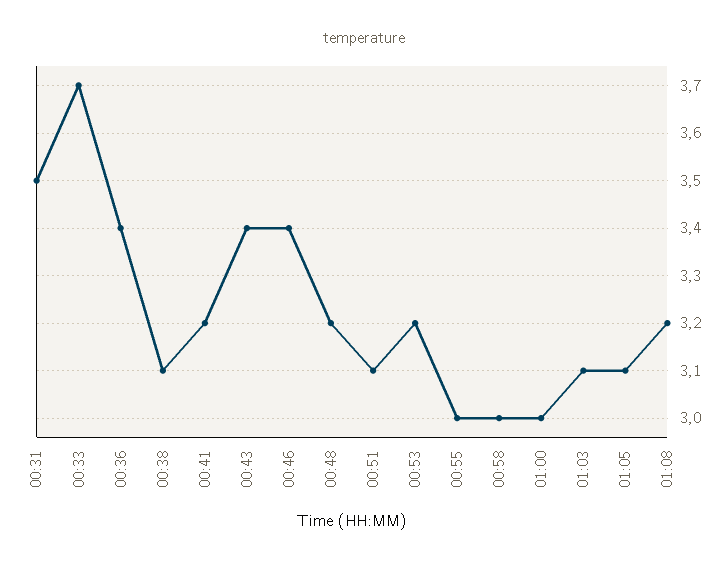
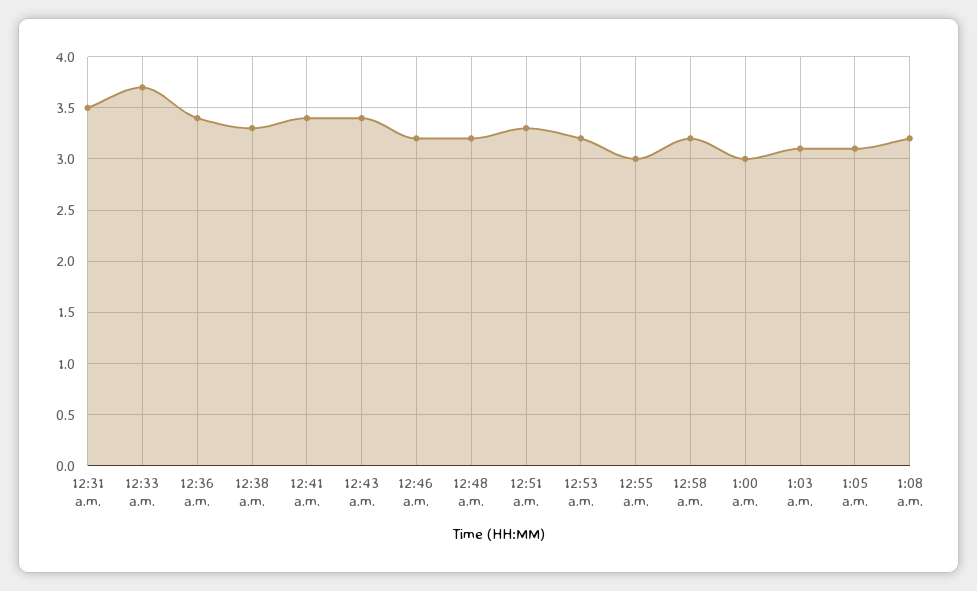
  {
    "00:31": 3.5,
    "00:33": 3.7,
    "00:36": 3.4,
-   "00:38": 3.1,
+   "00:38": 3.3,
-   "00:41": 3.2,
+   "00:41": 3.4,
    "00:43": 3.4,
-   "00:46": 3.4,
+   "00:46": 3.2,
    "00:48": 3.2,
-   "00:51": 3.1,
+   "00:51": 3.3,
    "00:53": 3.2,
    "00:55": 3,
-   "00:58": 3,
+   "00:58": 3.2,
    "01:00": 3,
    "01:03": 3.1,
    "01:05": 3.1,
    "01:08": 3.2
  }

